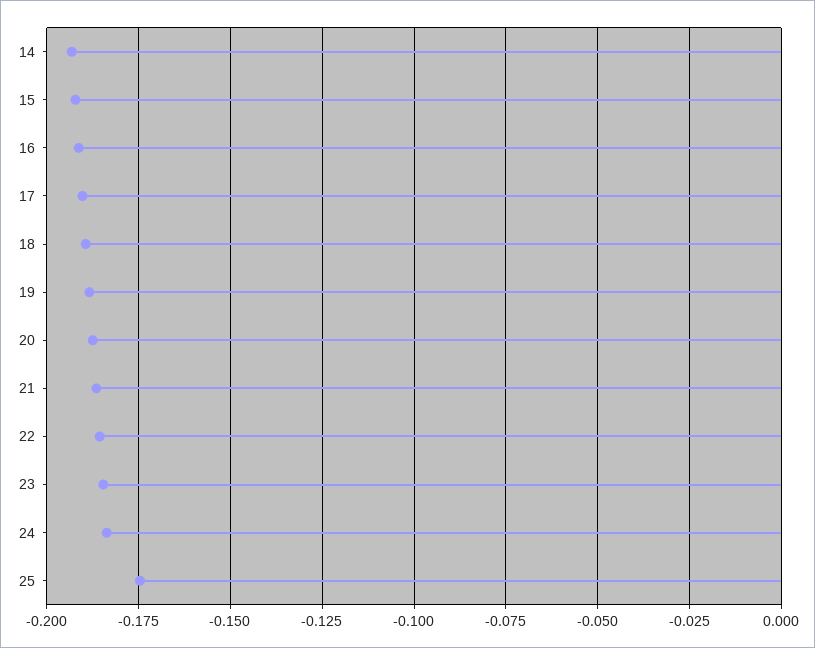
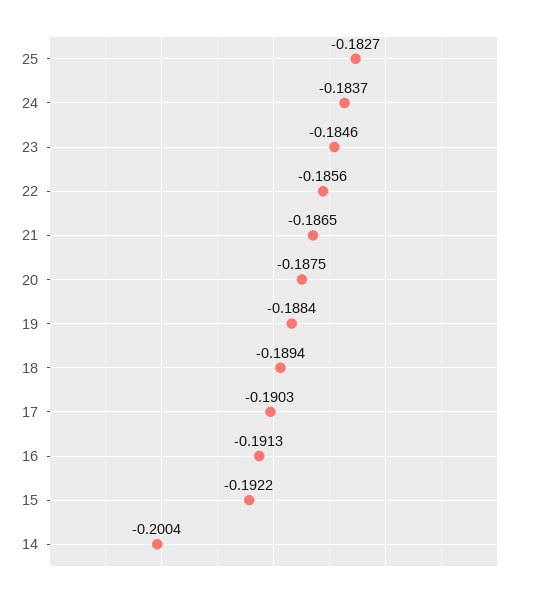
  {
-   "14": -0.1925,
+   "14": -0.2004,
    "15": -0.1922,
    "16": -0.1913,
    "17": -0.1903,
    "18": -0.1894,
    "19": -0.1884,
    "20": -0.1875,
    "21": -0.1865,
    "22": -0.1856,
    "23": -0.1846,
    "24": -0.1837,
-   "25": -0.175
+   "25": -0.1827
  }

